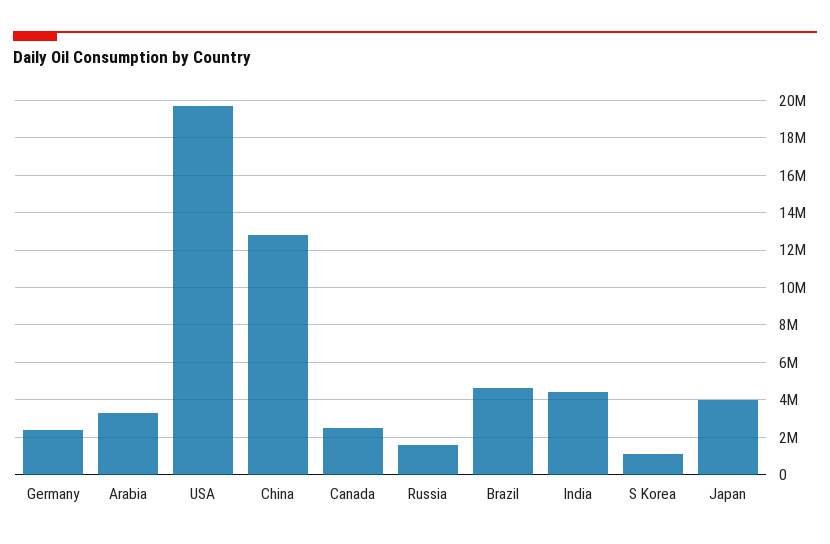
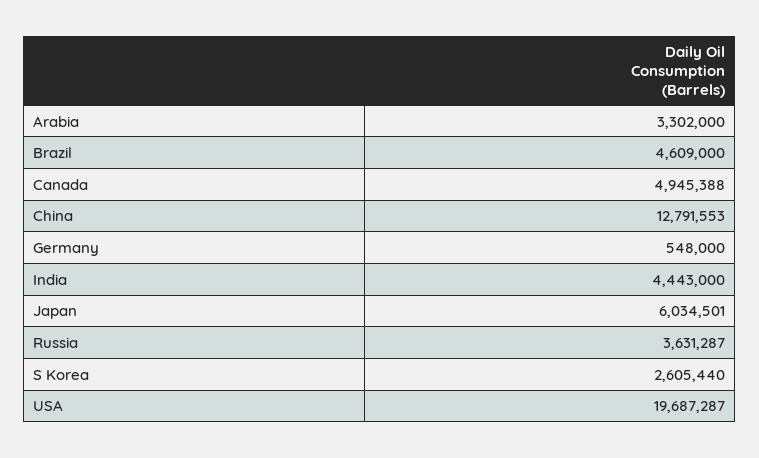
  {
-   "Germany": 2500000,
+   "Germany": 548000,
    "Arabia": 3302000,
    "USA": 19687287,
    "China": 12791553,
-   "Canada": 2500000,
+   "Canada": 4945388,
-   "Russia": 1500000,
+   "Russia": 3631287,
    "Brazil": 4609000,
    "India": 4443000,
-   "S Korea": 1000000,
+   "S Korea": 2605440,
-   "Japan": 4000000
+   "Japan": 6034501
  }

